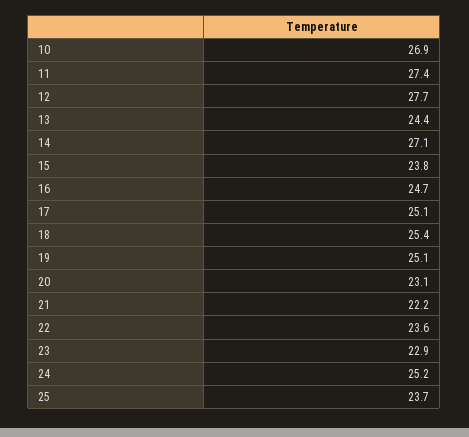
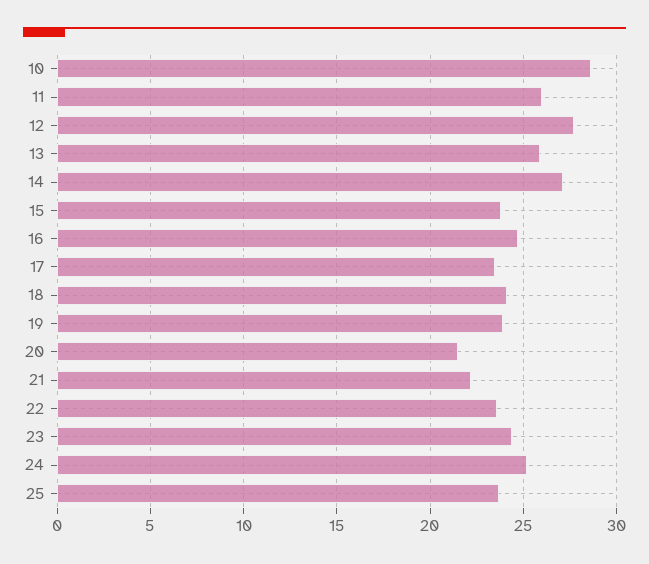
  {
-   "10": 26.9,
+   "10": 28.5,
-   "11": 27.4,
+   "11": 26,
    "12": 27.7,
-   "13": 24.4,
+   "13": 26,
    "14": 27.1,
    "15": 23.8,
    "16": 24.7,
-   "17": 25.1,
+   "17": 23.5,
-   "18": 25.4,
+   "18": 24,
-   "19": 25.1,
+   "19": 24,
-   "20": 23.1,
+   "20": 21.5,
    "21": 22.2,
    "22": 23.6,
-   "23": 22.9,
+   "23": 24.5,
    "24": 25.2,
    "25": 23.7
  }

